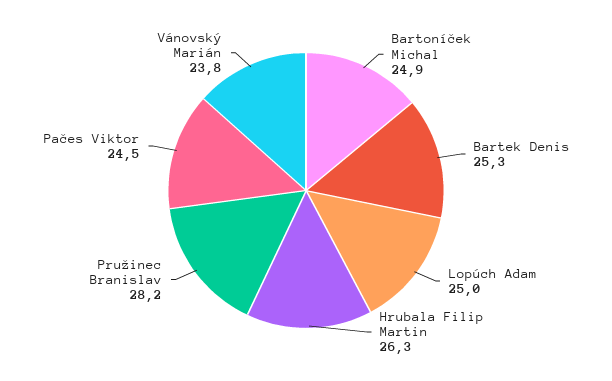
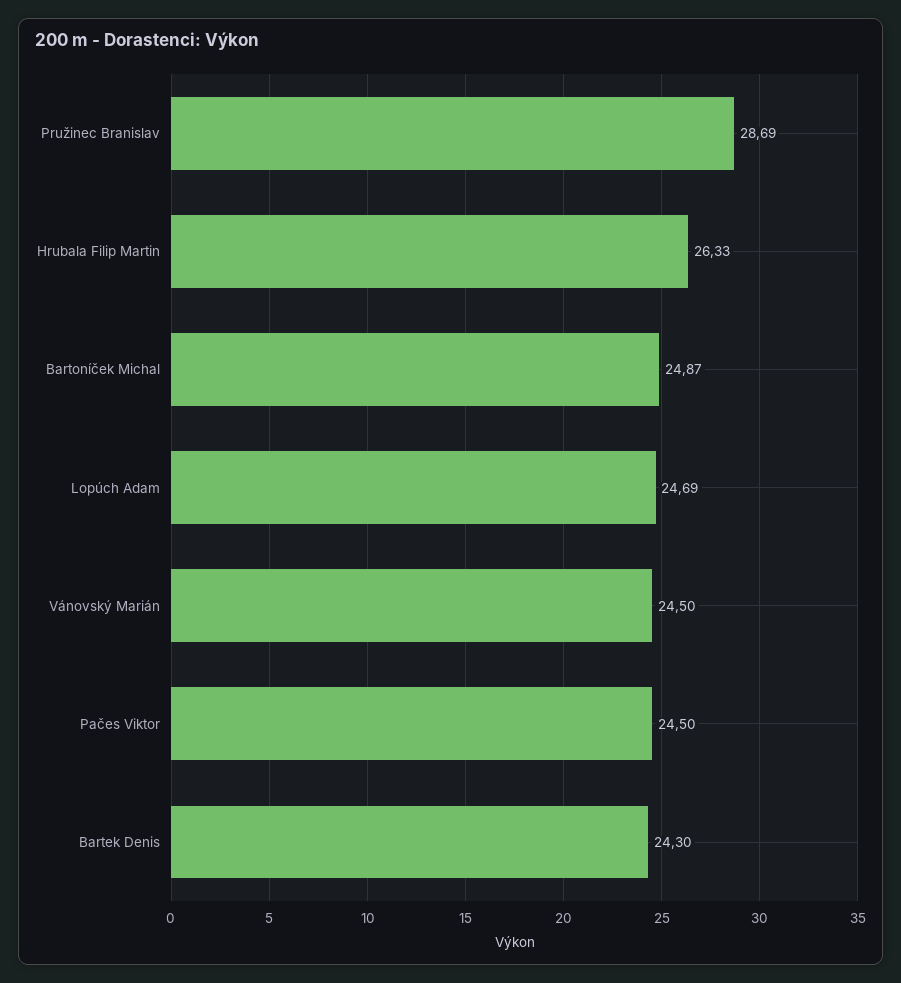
  {
    "Bartoníček Michal": 24.87,
-   "Bartek Denis": 25.3,
+   "Bartek Denis": 24.3,
-   "Lopúch Adam": 25,
+   "Lopúch Adam": 24.69,
    "Hrubala Filip Martin": 26.33,
-   "Pružinec Branislav": 28.2,
+   "Pružinec Branislav": 28.69,
    "Pačes Viktor": 24.5,
-   "Vánovský Marián": 23.8
+   "Vánovský Marián": 24.5
  }

